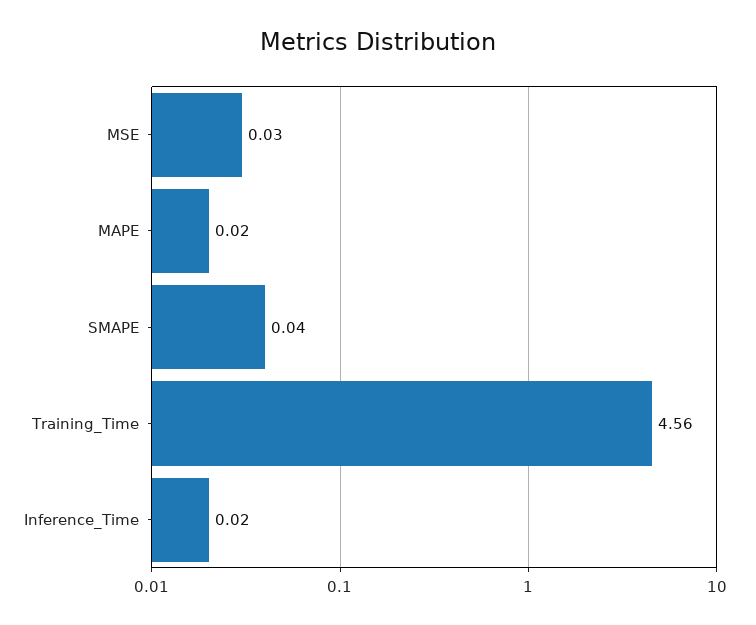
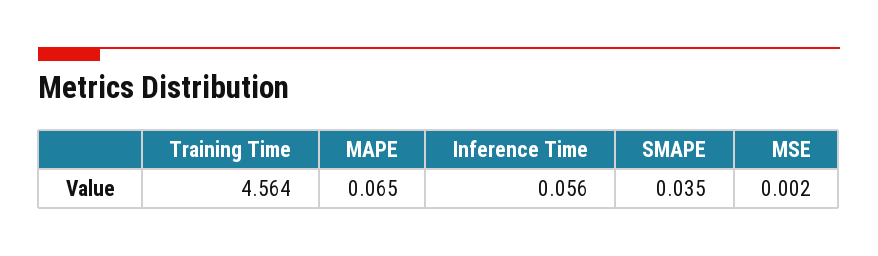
  {
-   "MSE": 0.03,
+   "MSE": 0.002,
-   "MAPE": 0.02,
+   "MAPE": 0.065,
    "SMAPE": 0.035,
    "Training_Time": 4.564,
-   "Inference_Time": 0.02
+   "Inference_Time": 0.056
  }

